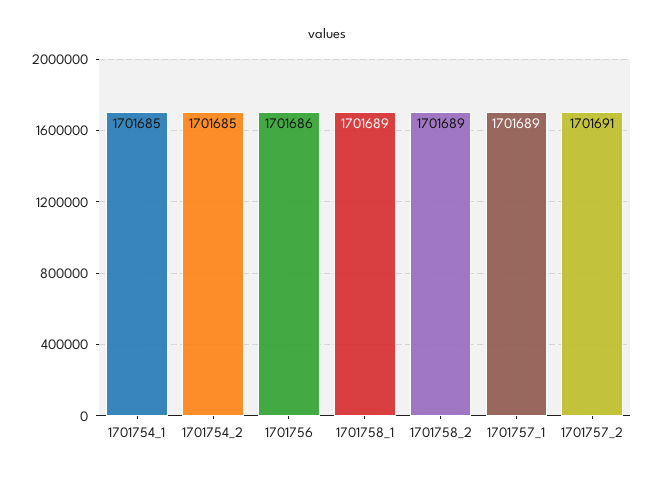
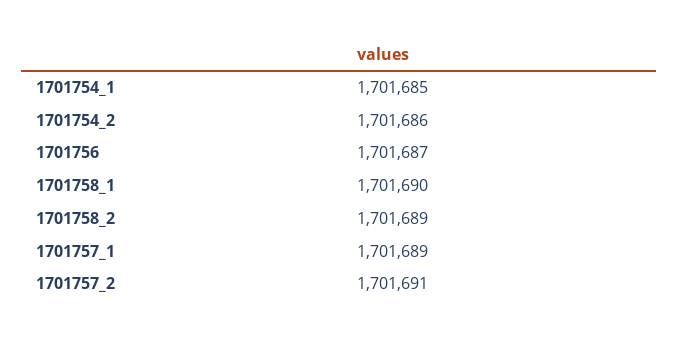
  {
    "1701754_1": 1701685,
-   "1701754_2": 1701685,
+   "1701754_2": 1701686,
-   "1701756": 1701686,
+   "1701756": 1701687,
-   "1701758_1": 1701689,
+   "1701758_1": 1701690,
    "1701758_2": 1701689,
    "1701757_1": 1701689,
    "1701757_2": 1701691
  }

